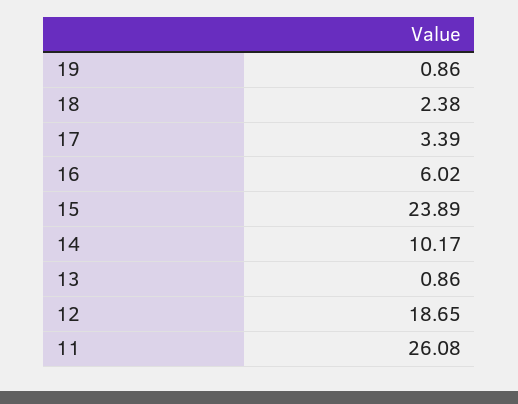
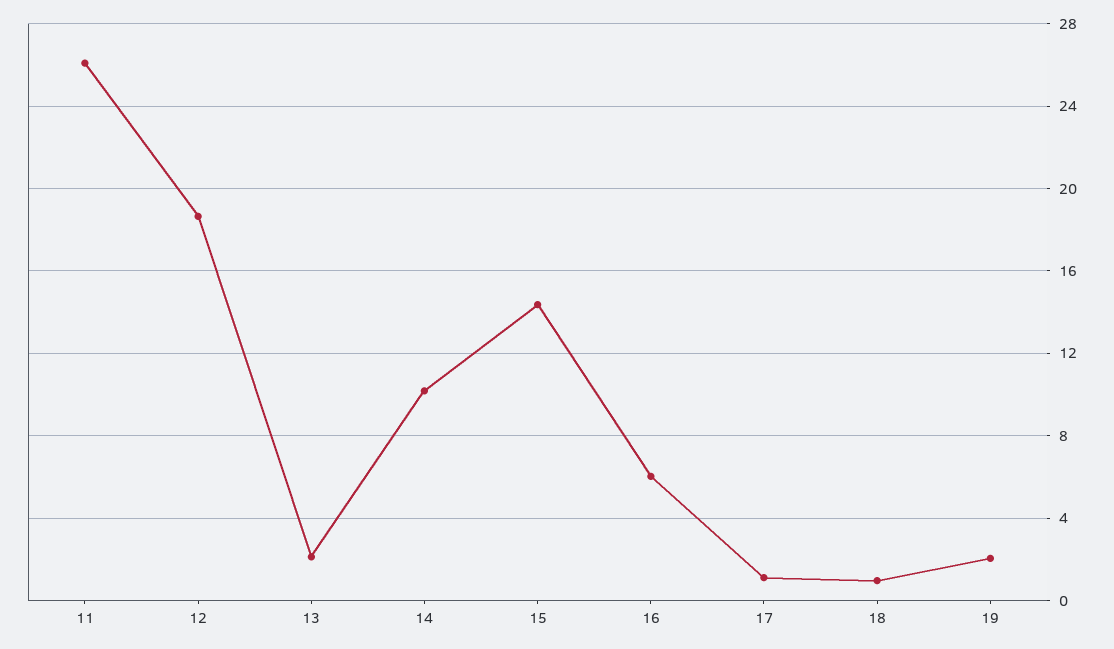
  {
-   "19": 0.86,
+   "19": 2,
-   "18": 2.38,
+   "18": 1,
-   "17": 3.39,
+   "17": 1,
    "16": 6.02,
-   "15": 23.89,
+   "15": 14.5,
    "14": 10.17,
-   "13": 0.86,
+   "13": 2,
    "12": 18.65,
    "11": 26.08
  }

